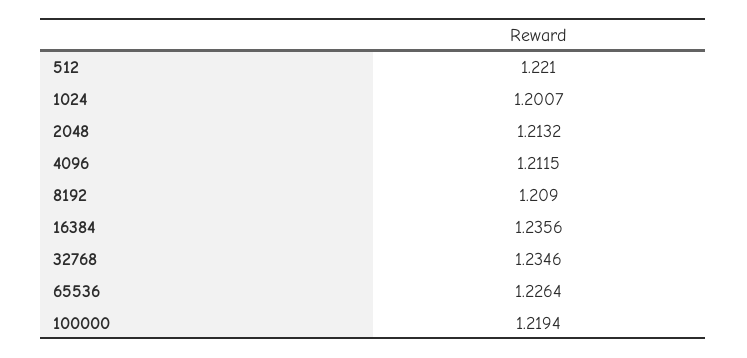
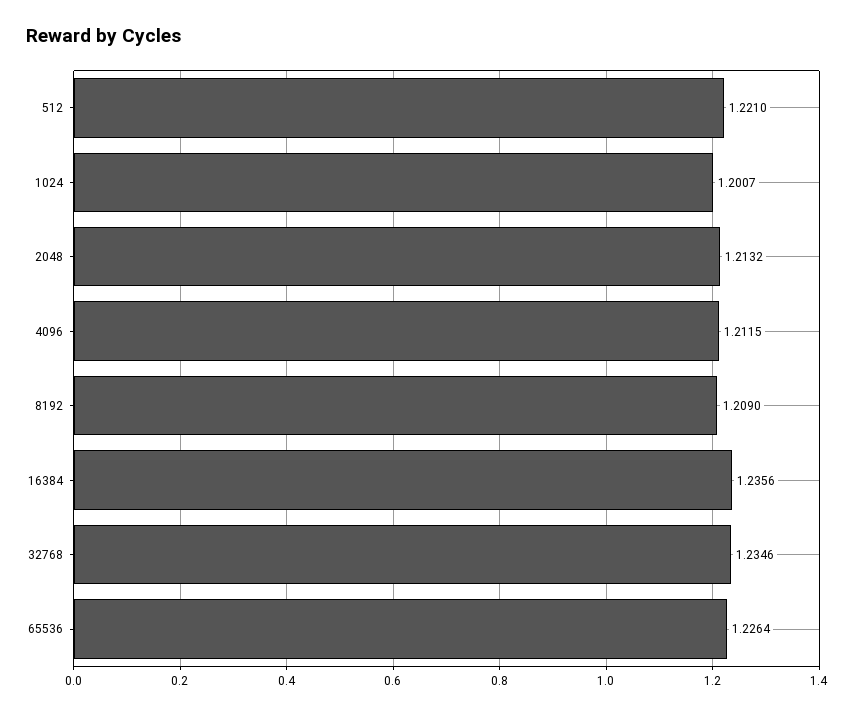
  {
    "512": 1.221,
    "1024": 1.2007,
    "2048": 1.2132,
    "4096": 1.2115,
    "8192": 1.209,
    "16384": 1.2356,
    "32768": 1.2346,
-   "65536": 1.2264,
+   "65536": 1.2264
-   "100000": 1.2194
  }

